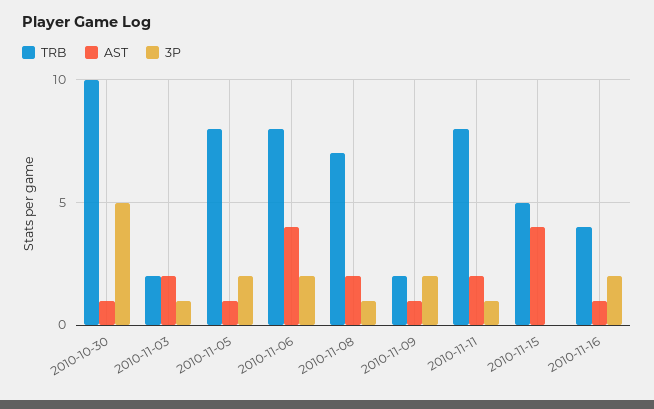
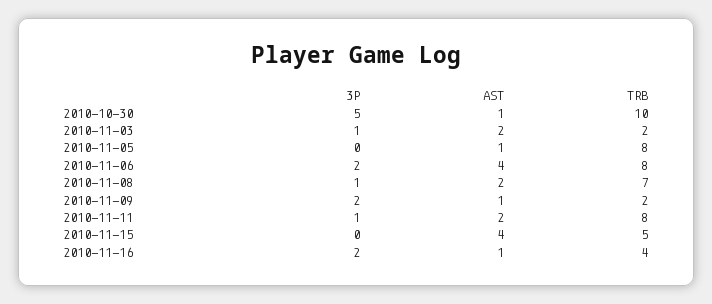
  {
    "TRB": {
      "2010-10-30": 10,
      "2010-11-03": 2,
      "2010-11-05": 8,
      "2010-11-06": 8,
      "2010-11-08": 7,
      "2010-11-09": 2,
      "2010-11-11": 8,
      "2010-11-15": 5,
      "2010-11-16": 4
    },
    "AST": {
      "2010-10-30": 1,
      "2010-11-03": 2,
      "2010-11-05": 1,
      "2010-11-06": 4,
      "2010-11-08": 2,
      "2010-11-09": 1,
      "2010-11-11": 2,
      "2010-11-15": 4,
      "2010-11-16": 1
    },
    "3P": {
      "2010-10-30": 5,
      "2010-11-03": 1,
-     "2010-11-05": 2,
+     "2010-11-05": 0,
      "2010-11-06": 2,
      "2010-11-08": 1,
      "2010-11-09": 2,
      "2010-11-11": 1,
      "2010-11-15": 0,
      "2010-11-16": 2
    }
  }

